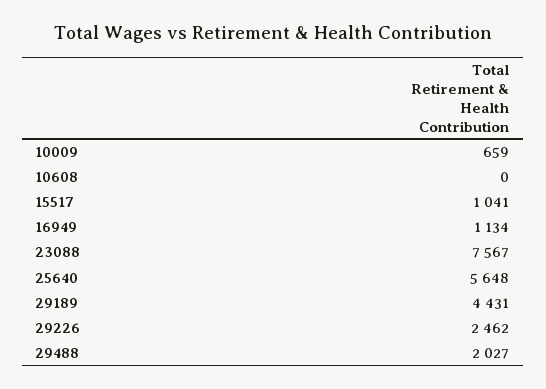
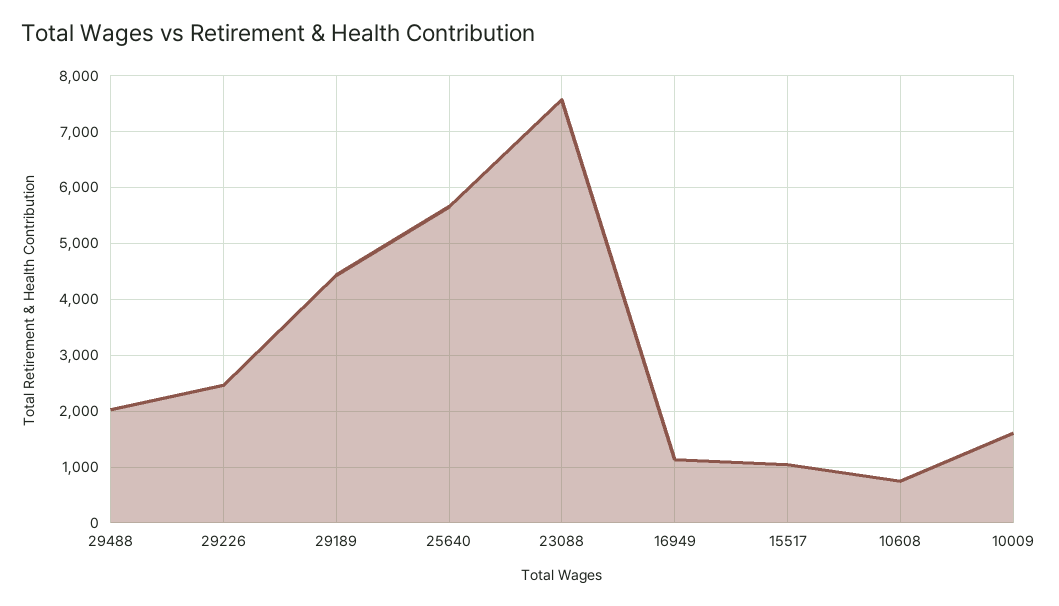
  {
-   "10009": 659,
+   "10009": 1600,
-   "10608": 0,
+   "10608": 800,
    "15517": 1041,
    "16949": 1134,
    "23088": 7567,
    "25640": 5648,
    "29189": 4431,
    "29226": 2462,
    "29488": 2027
  }

